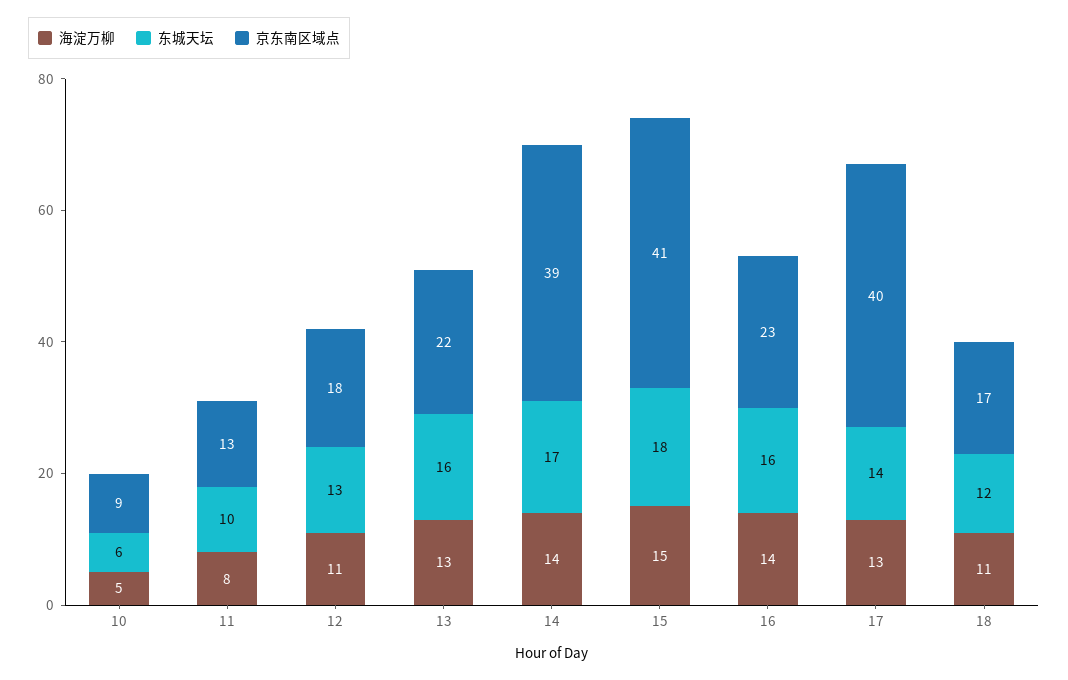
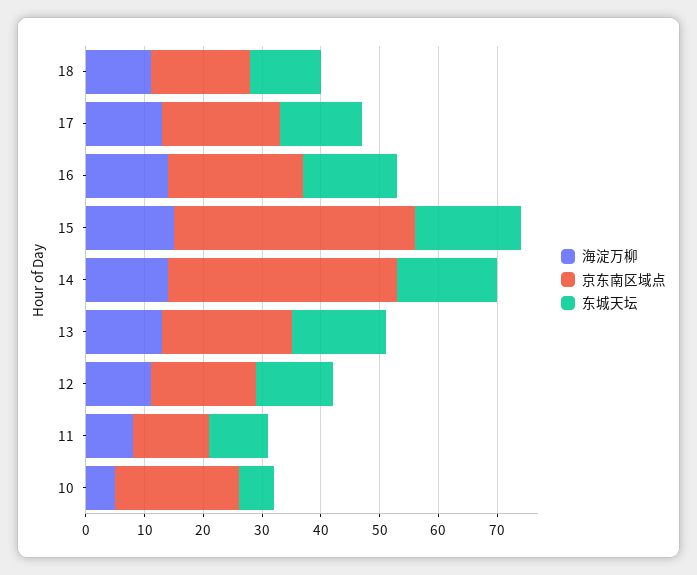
  {
    "海淀万柳": {
      "10": 5,
      "11": 8,
      "12": 11,
      "13": 13,
      "14": 14,
      "15": 15,
      "16": 14,
      "17": 13,
      "18": 11
    },
    "东城天坛": {
      "10": 6,
      "11": 10,
      "12": 13,
      "13": 16,
      "14": 17,
      "15": 18,
      "16": 16,
      "17": 14,
      "18": 12
    },
    "京东南区域点": {
-     "10": 9,
+     "10": 20,
      "11": 13,
      "12": 18,
      "13": 22,
      "14": 39,
      "15": 41,
      "16": 23,
-     "17": 40,
+     "17": 20,
      "18": 17
    }
  }

